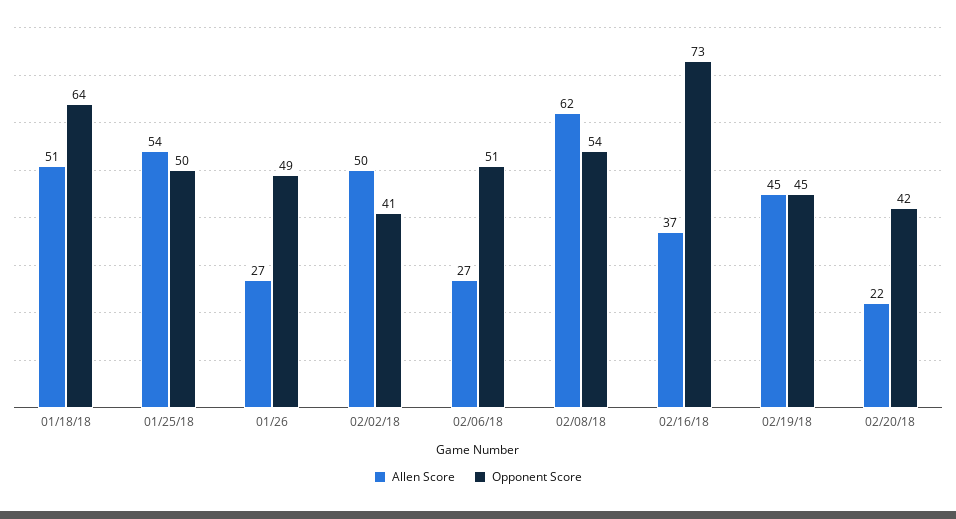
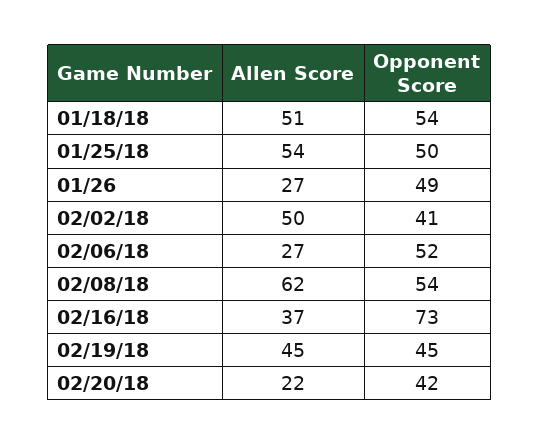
  {
    "Allen Score": {
      "01/18/18": 51,
      "01/25/18": 54,
      "01/26": 27,
      "02/02/18": 50,
      "02/06/18": 27,
      "02/08/18": 62,
      "02/16/18": 37,
      "02/19/18": 45,
      "02/20/18": 22
    },
    "Opponent Score": {
-     "01/18/18": 64,
+     "01/18/18": 54,
      "01/25/18": 50,
      "01/26": 49,
      "02/02/18": 41,
-     "02/06/18": 51,
+     "02/06/18": 52,
      "02/08/18": 54,
      "02/16/18": 73,
      "02/19/18": 45,
      "02/20/18": 42
    }
  }

